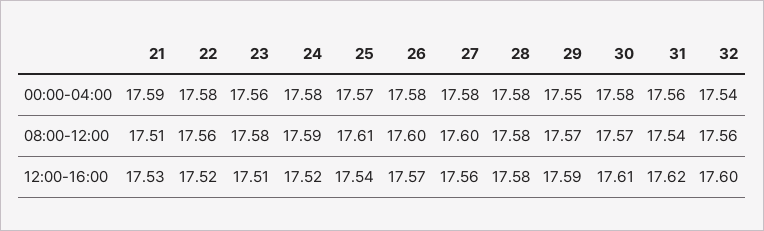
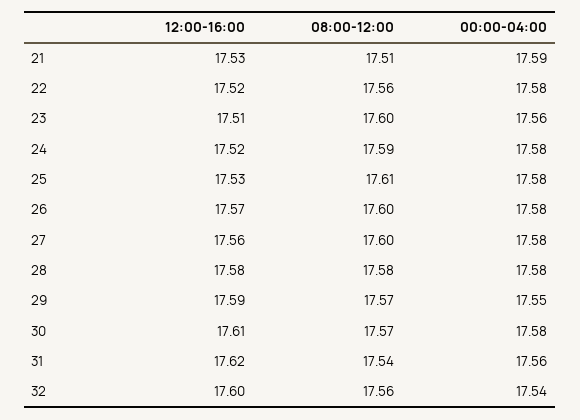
  {
    "21": {
      "00:00-04:00": 17.59,
      "08:00-12:00": 17.51,
      "12:00-16:00": 17.53
    },
    "22": {
      "00:00-04:00": 17.58,
      "08:00-12:00": 17.56,
      "12:00-16:00": 17.52
    },
    "23": {
      "00:00-04:00": 17.56,
-     "08:00-12:00": 17.58,
+     "08:00-12:00": 17.6,
      "12:00-16:00": 17.51
    },
    "24": {
      "00:00-04:00": 17.58,
      "08:00-12:00": 17.59,
      "12:00-16:00": 17.52
    },
    "25": {
-     "00:00-04:00": 17.57,
+     "00:00-04:00": 17.58,
      "08:00-12:00": 17.61,
-     "12:00-16:00": 17.54
+     "12:00-16:00": 17.53
    },
    "26": {
      "00:00-04:00": 17.58,
      "08:00-12:00": 17.6,
      "12:00-16:00": 17.57
    },
    "27": {
      "00:00-04:00": 17.58,
      "08:00-12:00": 17.6,
      "12:00-16:00": 17.56
    },
    "28": {
      "00:00-04:00": 17.58,
      "08:00-12:00": 17.58,
      "12:00-16:00": 17.58
    },
    "29": {
      "00:00-04:00": 17.55,
      "08:00-12:00": 17.57,
      "12:00-16:00": 17.59
    },
    "30": {
      "00:00-04:00": 17.58,
      "08:00-12:00": 17.57,
      "12:00-16:00": 17.61
    },
    "31": {
      "00:00-04:00": 17.56,
      "08:00-12:00": 17.54,
      "12:00-16:00": 17.62
    },
    "32": {
      "00:00-04:00": 17.54,
      "08:00-12:00": 17.56,
      "12:00-16:00": 17.6
    }
  }

